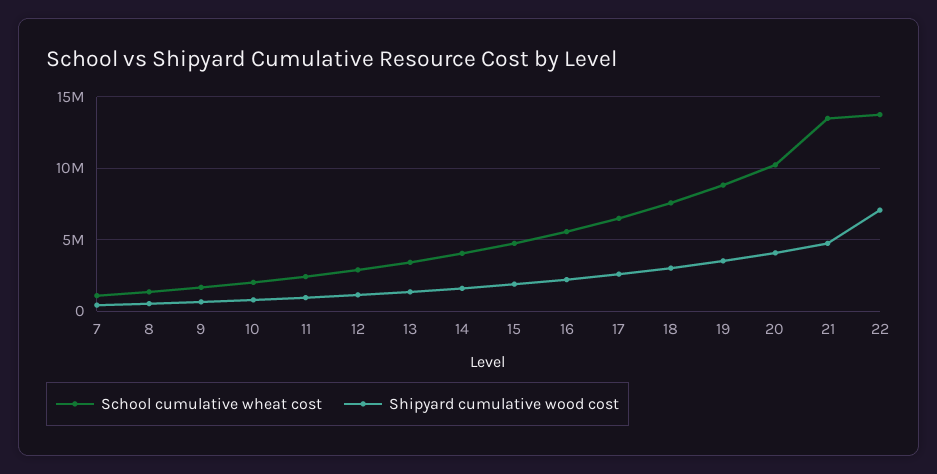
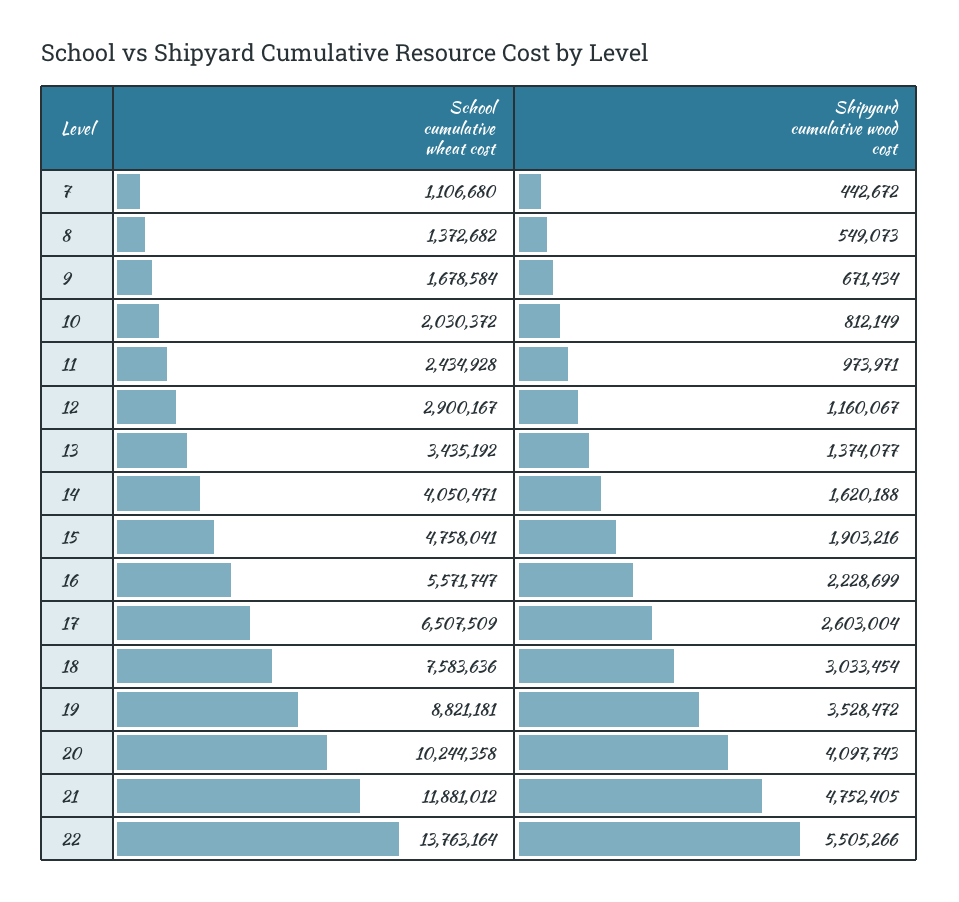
  {
    "School cumulative wheat cost": {
      "7": 1106680,
      "8": 1372682,
      "9": 1678584,
      "10": 2030372,
      "11": 2434928,
      "12": 2900167,
      "13": 3435192,
      "14": 4050471,
      "15": 4758041,
      "16": 5571747,
      "17": 6507509,
      "18": 7583636,
      "19": 8821181,
      "20": 10244358,
-     "21": 13500000,
+     "21": 11881012,
      "22": 13763164
    },
    "Shipyard cumulative wood cost": {
      "7": 442672,
      "8": 549073,
      "9": 671434,
      "10": 812149,
      "11": 973971,
      "12": 1160067,
      "13": 1374077,
      "14": 1620188,
      "15": 1903216,
      "16": 2228699,
      "17": 2603004,
      "18": 3033454,
      "19": 3528472,
      "20": 4097743,
      "21": 4752405,
-     "22": 7000000
+     "22": 5505266
    }
  }

